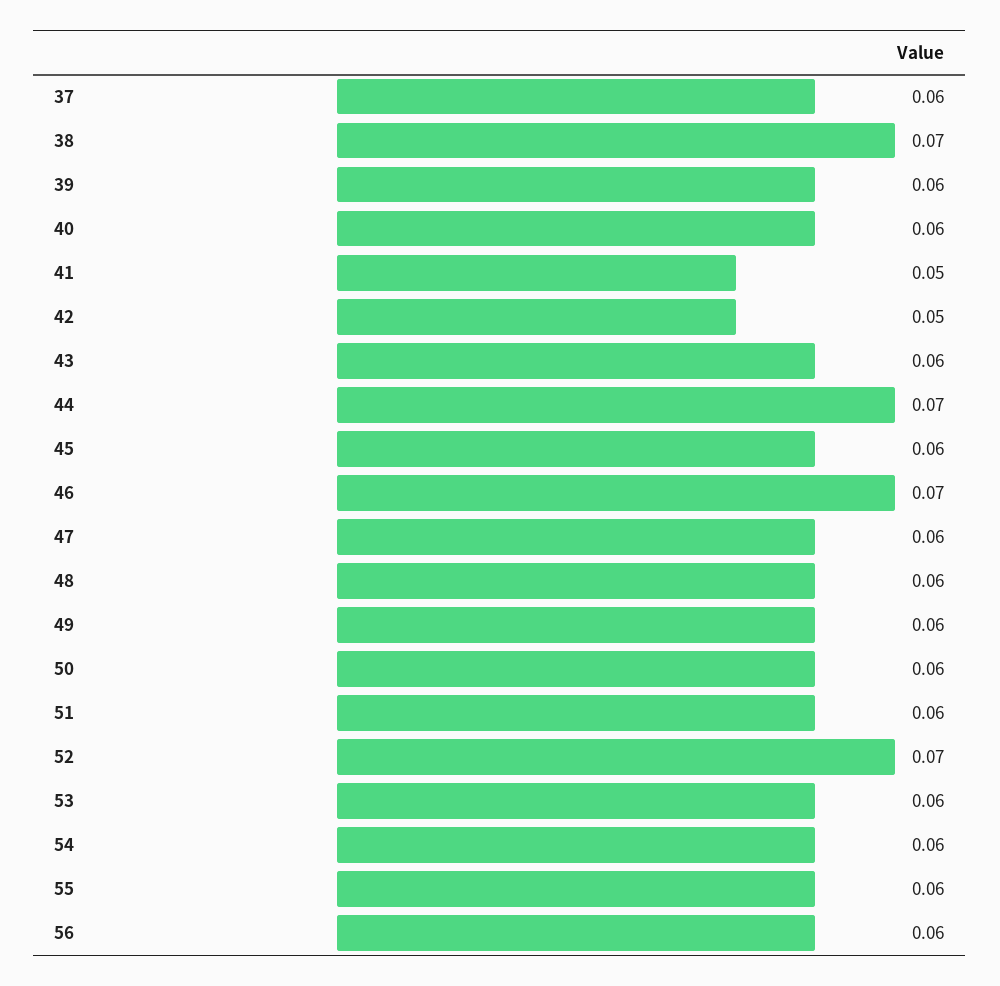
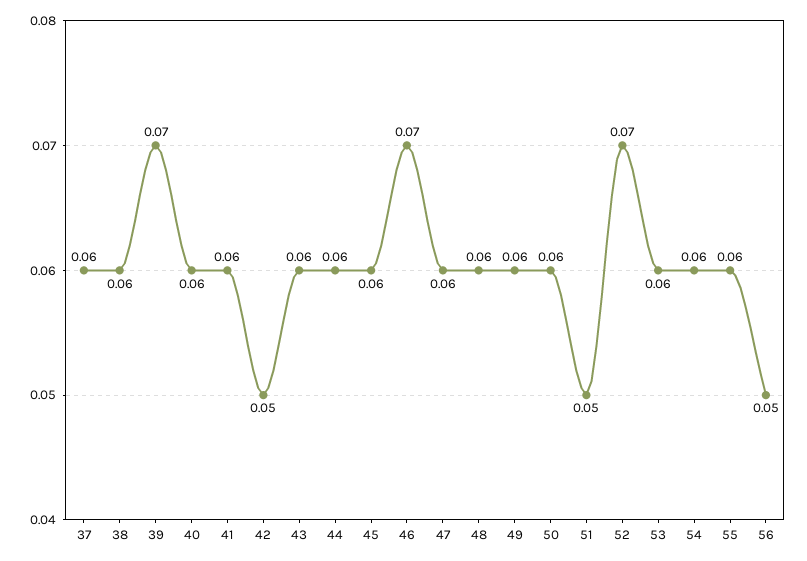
  {
    "37": 0.06,
-   "38": 0.07,
+   "38": 0.06,
-   "39": 0.06,
+   "39": 0.07,
    "40": 0.06,
-   "41": 0.05,
+   "41": 0.06,
    "42": 0.05,
    "43": 0.06,
-   "44": 0.07,
+   "44": 0.06,
    "45": 0.06,
    "46": 0.07,
    "47": 0.06,
    "48": 0.06,
    "49": 0.06,
    "50": 0.06,
-   "51": 0.06,
+   "51": 0.05,
    "52": 0.07,
    "53": 0.06,
    "54": 0.06,
    "55": 0.06,
-   "56": 0.06
+   "56": 0.05
  }

